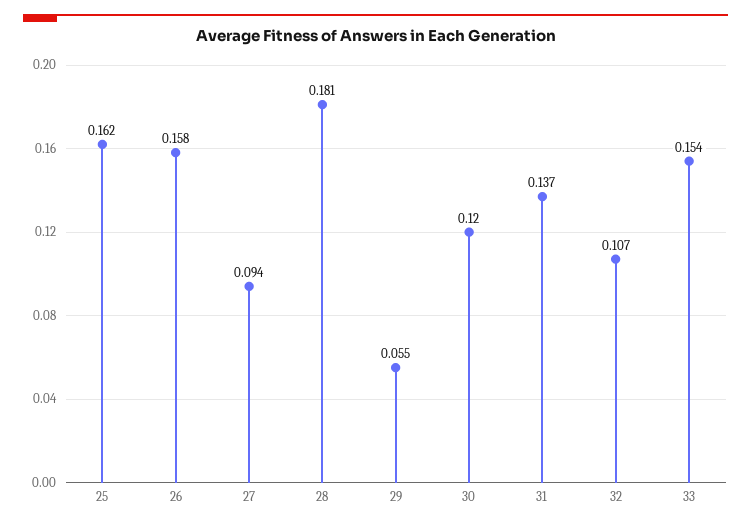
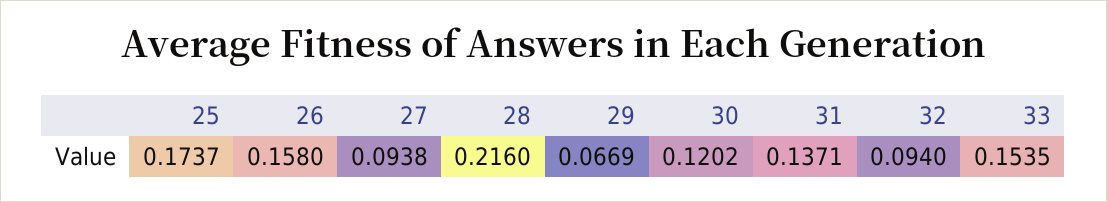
  {
-   "25": 0.162,
+   "25": 0.1737,
    "26": 0.158,
    "27": 0.0938,
-   "28": 0.181,
+   "28": 0.216,
-   "29": 0.055,
+   "29": 0.0669,
    "30": 0.1202,
    "31": 0.1371,
-   "32": 0.107,
+   "32": 0.094,
    "33": 0.1535
  }

